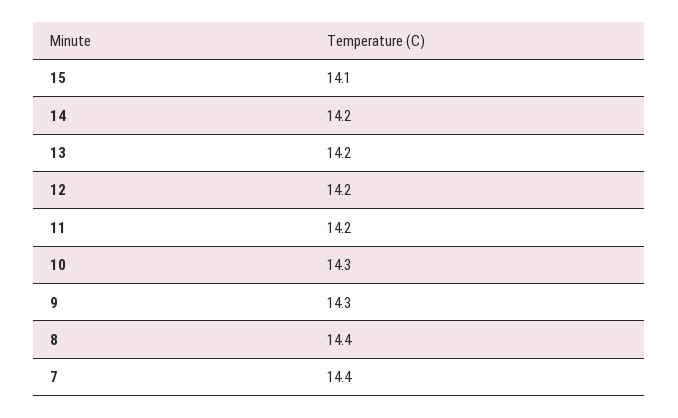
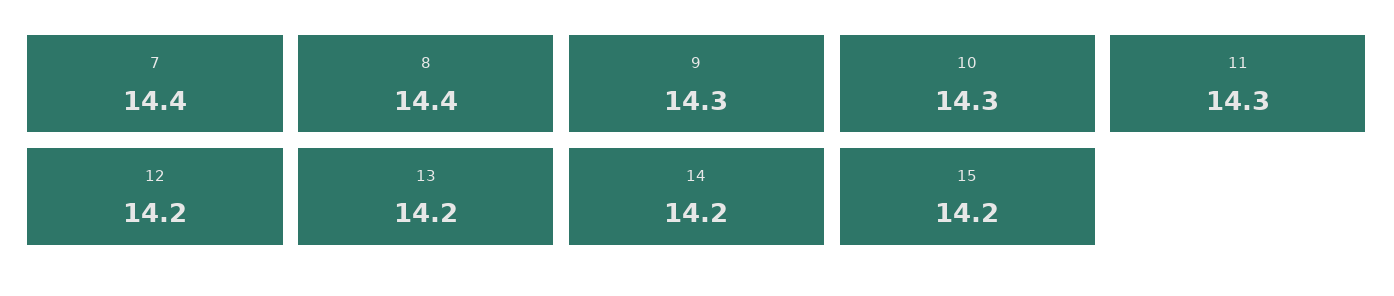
  {
-   "15": 14.1,
+   "15": 14.2,
    "14": 14.2,
    "13": 14.2,
    "12": 14.2,
-   "11": 14.2,
+   "11": 14.3,
    "10": 14.3,
    "9": 14.3,
    "8": 14.4,
    "7": 14.4
  }

